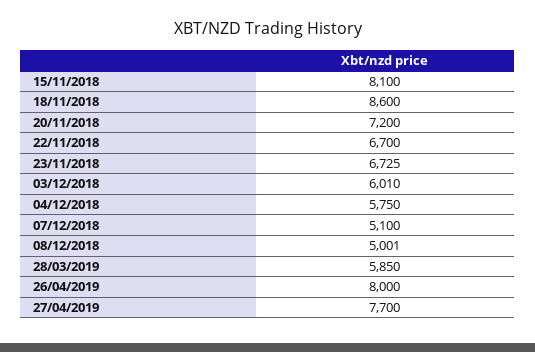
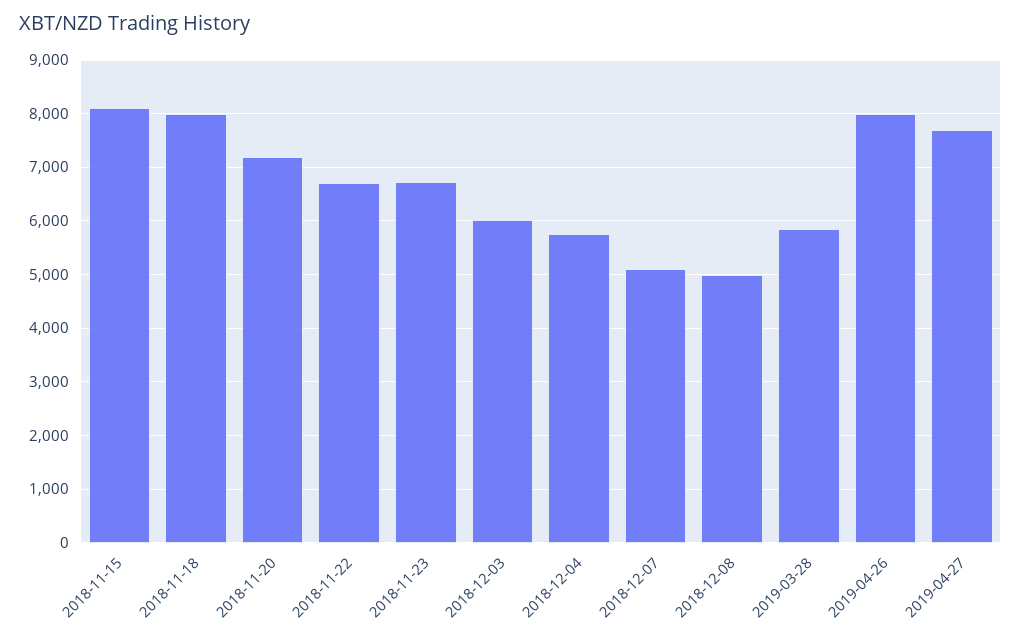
  {
    "15/11/2018": 8100,
-   "18/11/2018": 8600,
+   "18/11/2018": 8000,
    "20/11/2018": 7200,
    "22/11/2018": 6700,
    "23/11/2018": 6725,
    "03/12/2018": 6010,
    "04/12/2018": 5750,
    "07/12/2018": 5100,
    "08/12/2018": 5001,
    "28/03/2019": 5850,
    "26/04/2019": 8000,
    "27/04/2019": 7700
  }

